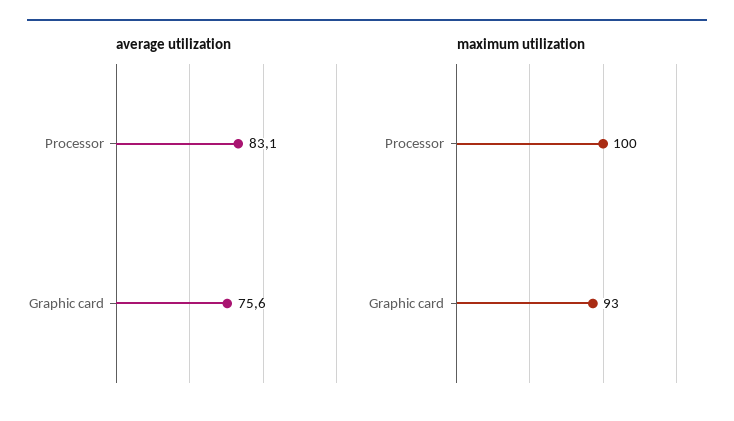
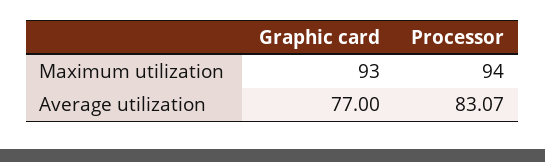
  {
    "average utilization": {
      "Processor": 83.07,
-     "Graphic card": 75.6
+     "Graphic card": 77
    },
    "maximum utilization": {
-     "Processor": 100,
+     "Processor": 94,
      "Graphic card": 93
    }
  }

